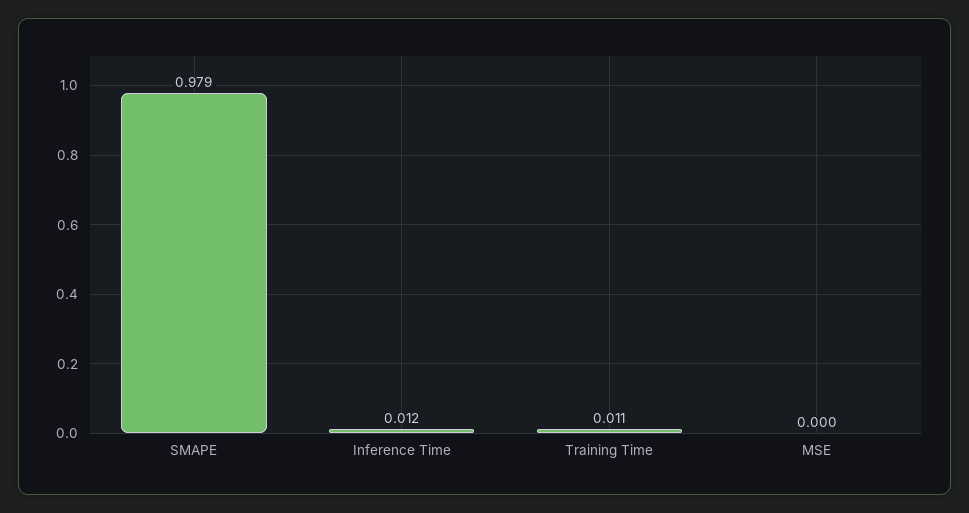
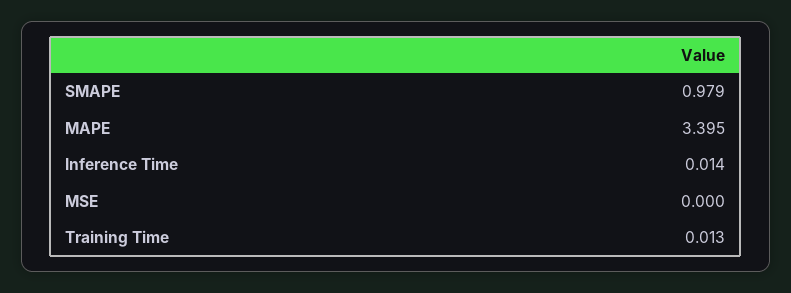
  {
    "SMAPE": 0.979,
-   "Inference Time": 0.012,
+   "Inference Time": 0.014,
-   "Training Time": 0.011,
+   "Training Time": 0.013,
-   "MSE": 0
+   "MSE": 0,
+   "MAPE": 3.395
  }

